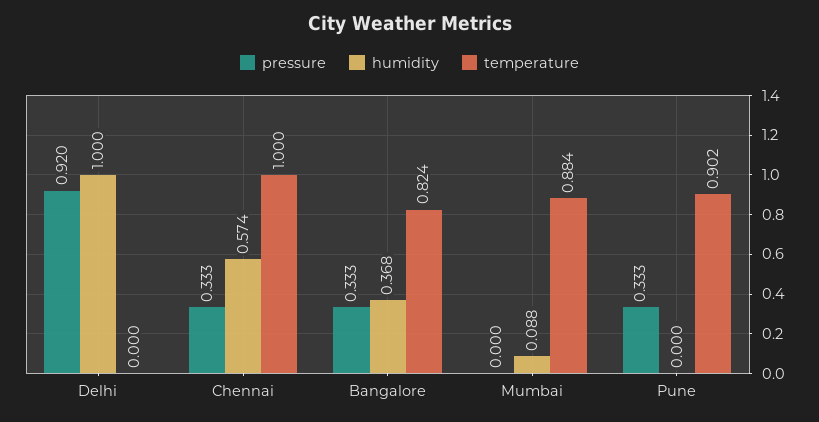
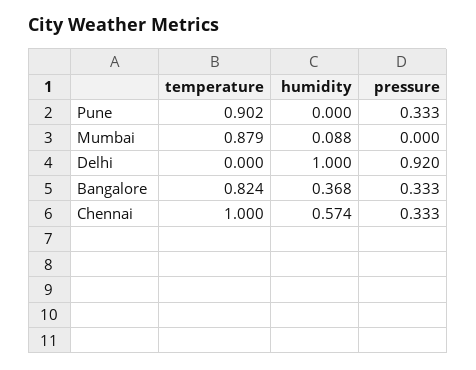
  {
    "pressure": {
      "Delhi": 0.92,
      "Chennai": 0.333,
      "Bangalore": 0.333,
      "Mumbai": 0,
      "Pune": 0.333
    },
    "humidity": {
      "Delhi": 1,
      "Chennai": 0.574,
      "Bangalore": 0.368,
      "Mumbai": 0.088,
      "Pune": 0
    },
    "temperature": {
      "Delhi": 0,
      "Chennai": 1,
      "Bangalore": 0.824,
-     "Mumbai": 0.884,
+     "Mumbai": 0.879,
      "Pune": 0.902
    }
  }

